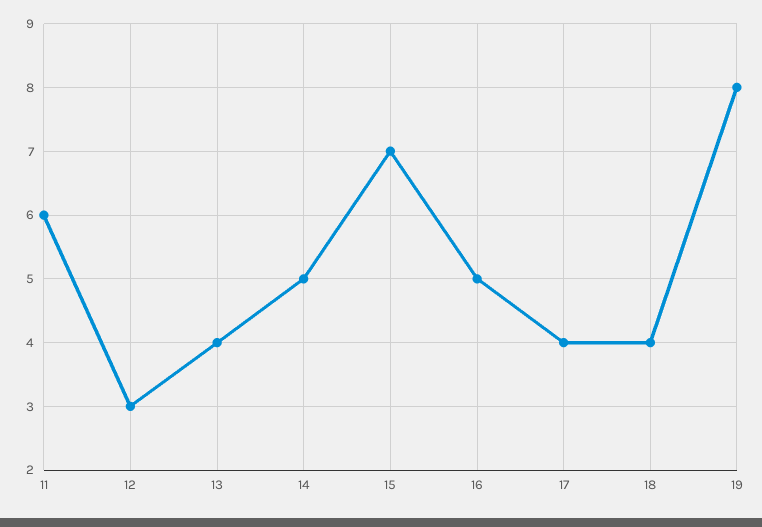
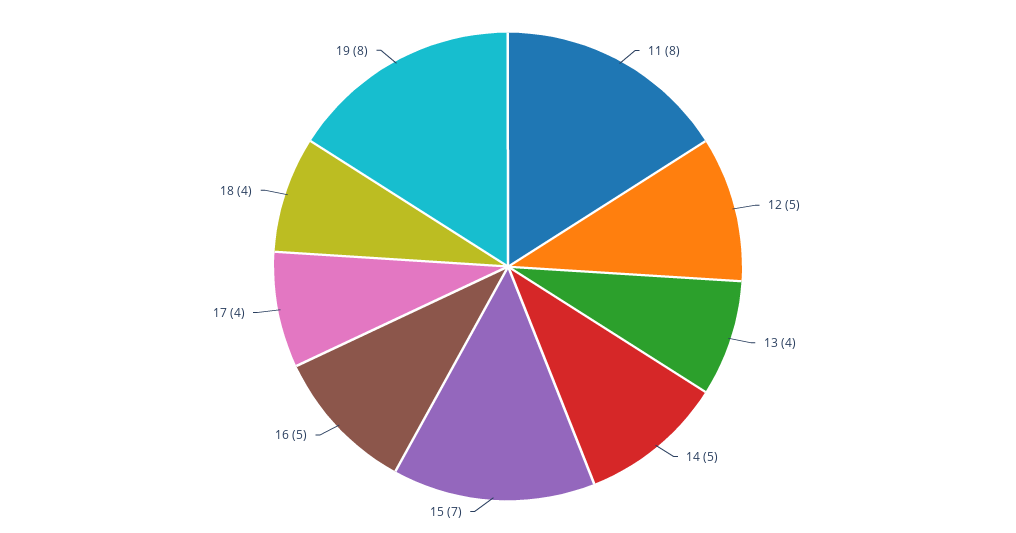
  {
-   "11": 6,
+   "11": 8,
-   "12": 3,
+   "12": 5,
    "13": 4,
    "14": 5,
    "15": 7,
    "16": 5,
    "17": 4,
    "18": 4,
    "19": 8
  }

